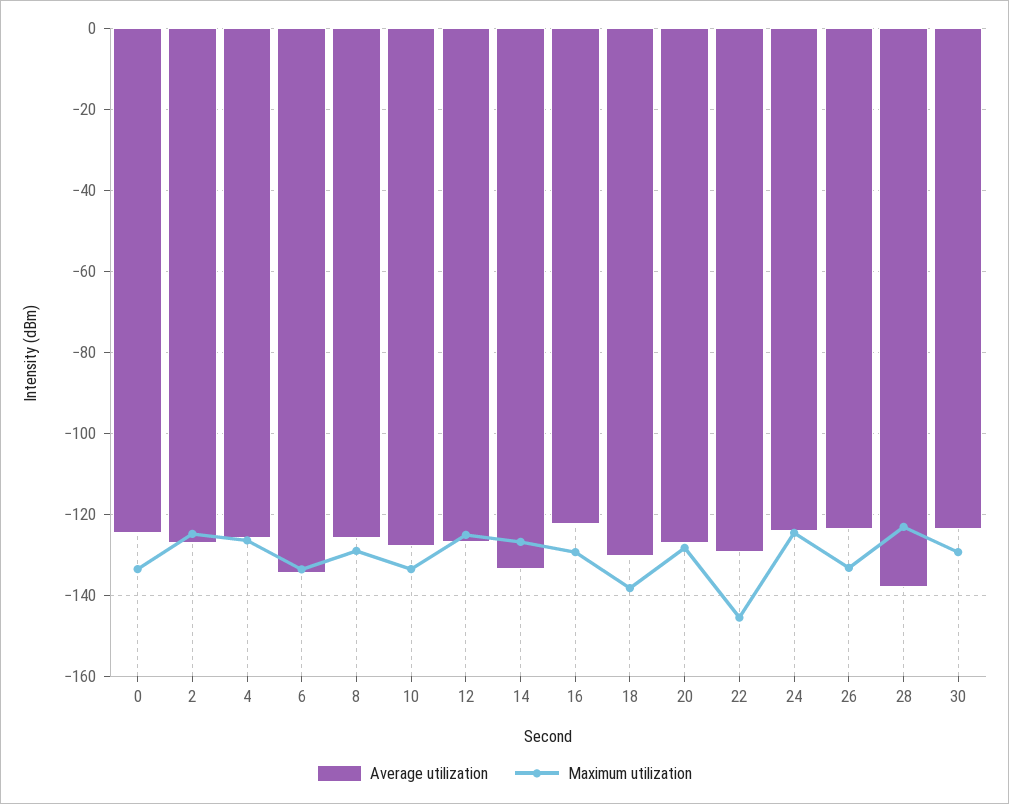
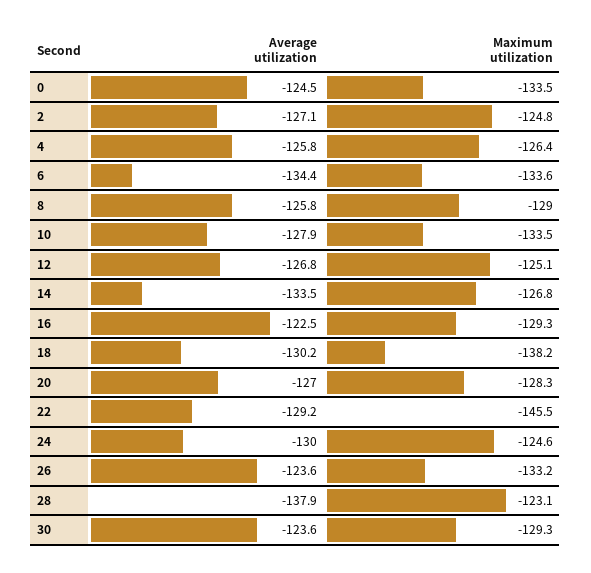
  {
    "Average utilization": {
      "0": -124.5,
      "2": -127.1,
      "4": -125.8,
      "6": -134.4,
      "8": -125.8,
      "10": -127.9,
      "12": -126.8,
      "14": -133.5,
      "16": -122.5,
      "18": -130.2,
      "20": -127,
      "22": -129.2,
-     "24": -124,
+     "24": -130,
      "26": -123.6,
      "28": -137.9,
      "30": -123.6
    },
    "Maximum utilization": {
      "0": -133.5,
      "2": -124.8,
      "4": -126.4,
      "6": -133.6,
      "8": -129,
      "10": -133.5,
      "12": -125.1,
      "14": -126.8,
      "16": -129.3,
      "18": -138.2,
      "20": -128.3,
      "22": -145.5,
      "24": -124.6,
      "26": -133.2,
      "28": -123.1,
      "30": -129.3
    }
  }

